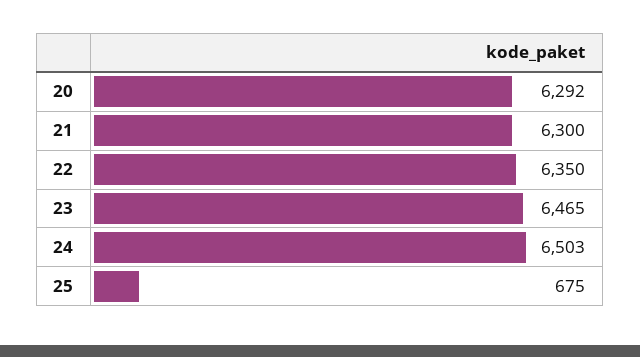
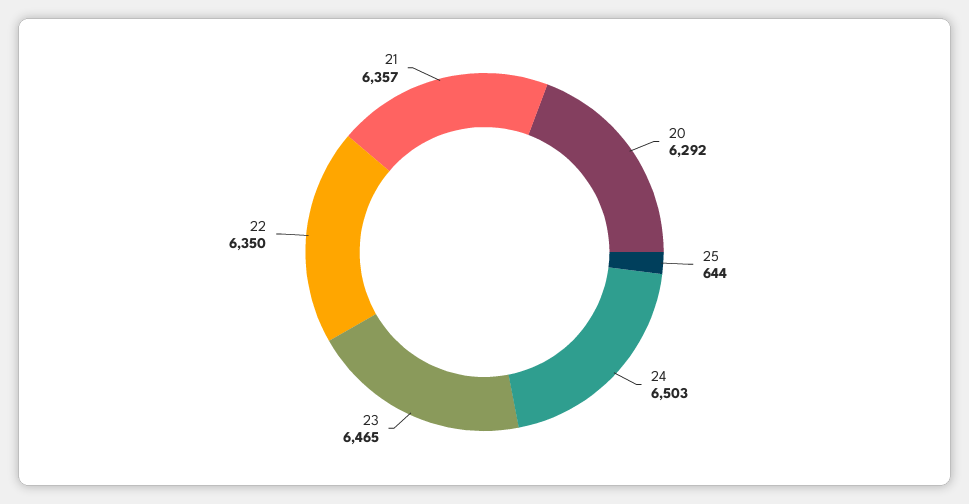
  {
    "20": 6292,
-   "21": 6300,
+   "21": 6357,
    "22": 6350,
    "23": 6465,
    "24": 6503,
-   "25": 675
+   "25": 644
  }

